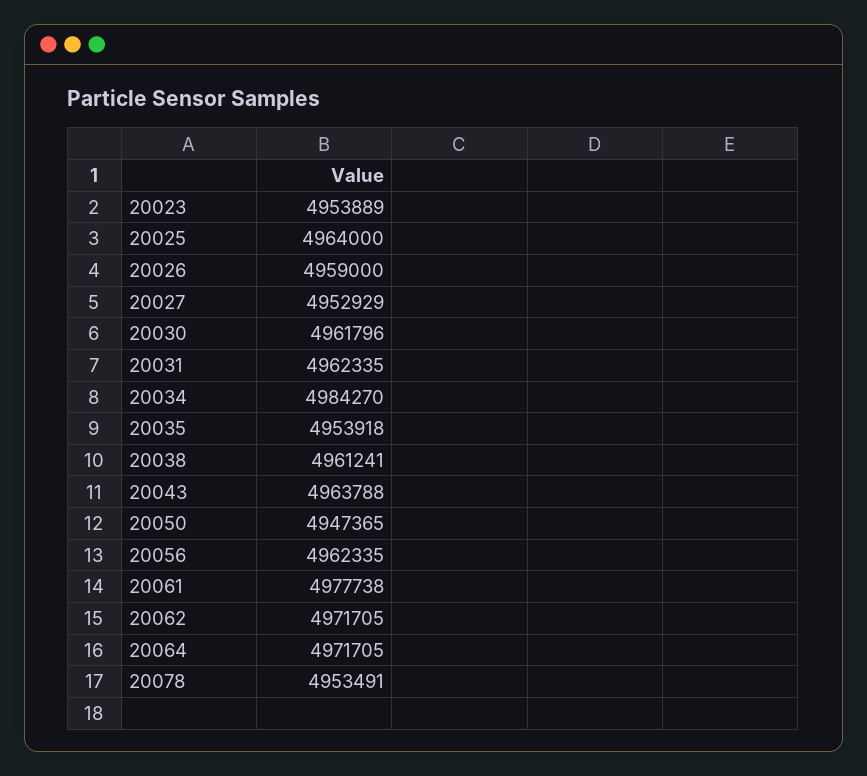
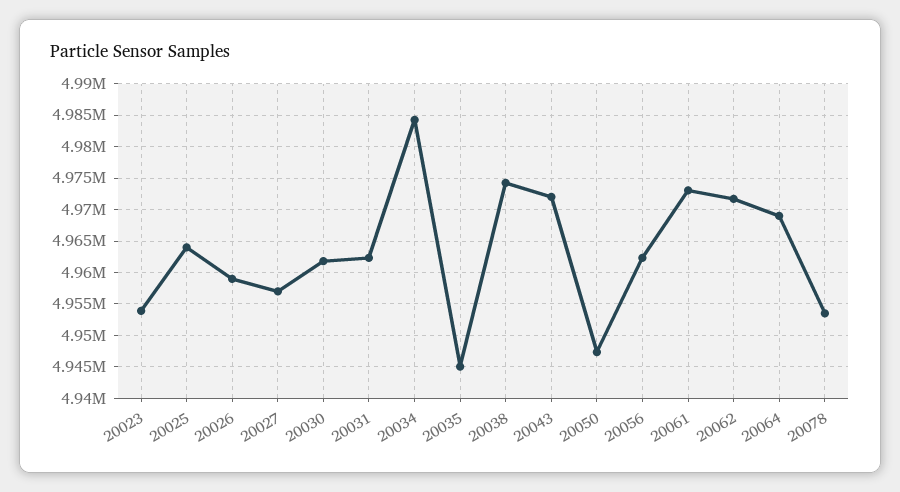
  {
    "20023": 4953889,
    "20025": 4964000,
    "20026": 4959000,
-   "20027": 4952929,
+   "20027": 4957000,
    "20030": 4961796,
    "20031": 4962335,
    "20034": 4984270,
-   "20035": 4953918,
+   "20035": 4945000,
-   "20038": 4961241,
+   "20038": 4974000,
-   "20043": 4963788,
+   "20043": 4972000,
    "20050": 4947365,
    "20056": 4962335,
-   "20061": 4977738,
+   "20061": 4973000,
    "20062": 4971705,
-   "20064": 4971705,
+   "20064": 4969000,
    "20078": 4953491
  }

